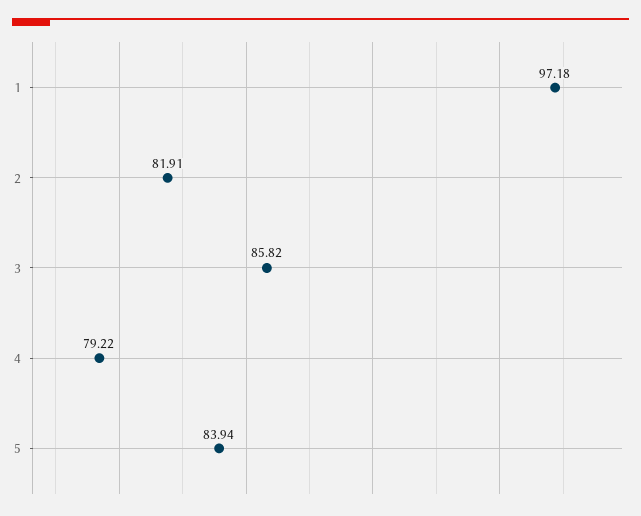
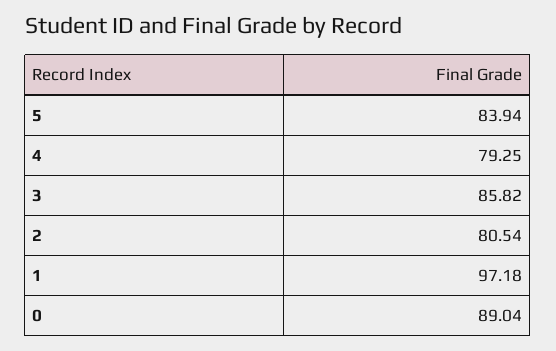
  {
    "1": 97.18,
-   "2": 81.91,
+   "2": 80.54,
    "3": 85.82,
-   "4": 79.22,
+   "4": 79.25,
-   "5": 83.94
+   "5": 83.94,
+   "0": 89.04
  }

